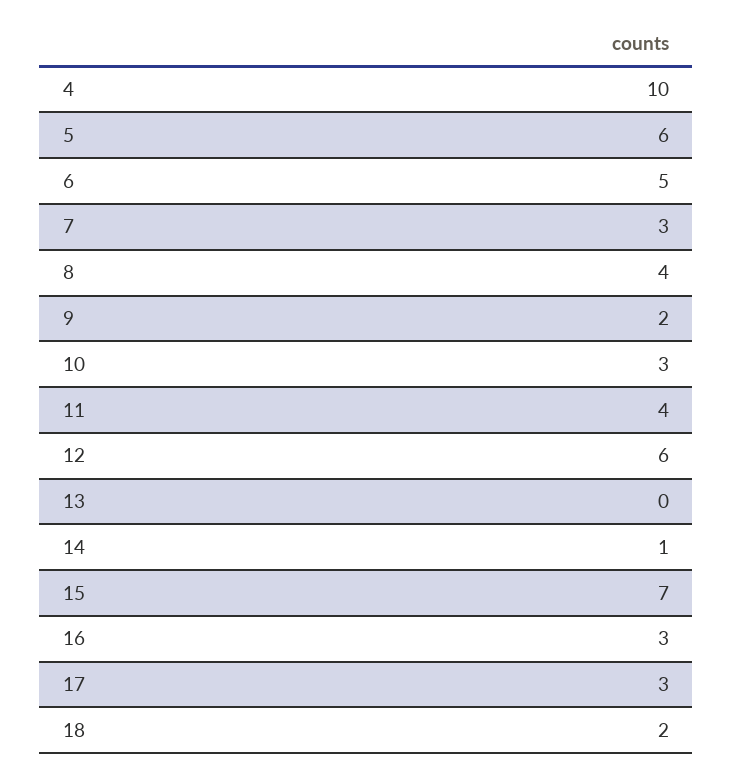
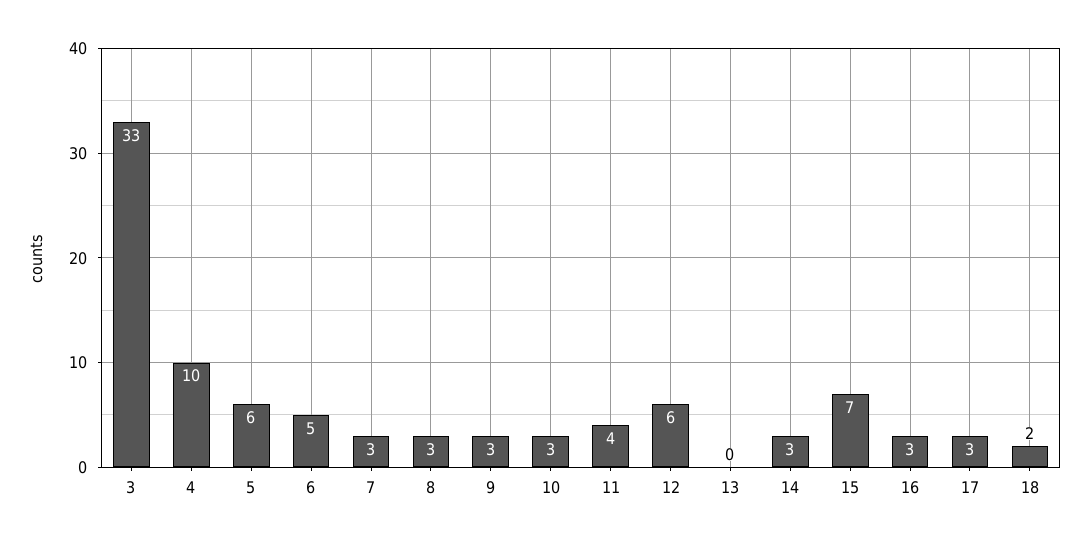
  {
    "4": 10,
    "5": 6,
    "6": 5,
    "7": 3,
-   "8": 4,
+   "8": 3,
-   "9": 2,
+   "9": 3,
    "10": 3,
    "11": 4,
    "12": 6,
    "13": 0,
-   "14": 1,
+   "14": 3,
    "15": 7,
    "16": 3,
    "17": 3,
-   "18": 2
+   "18": 2,
+   "3": 33
  }

